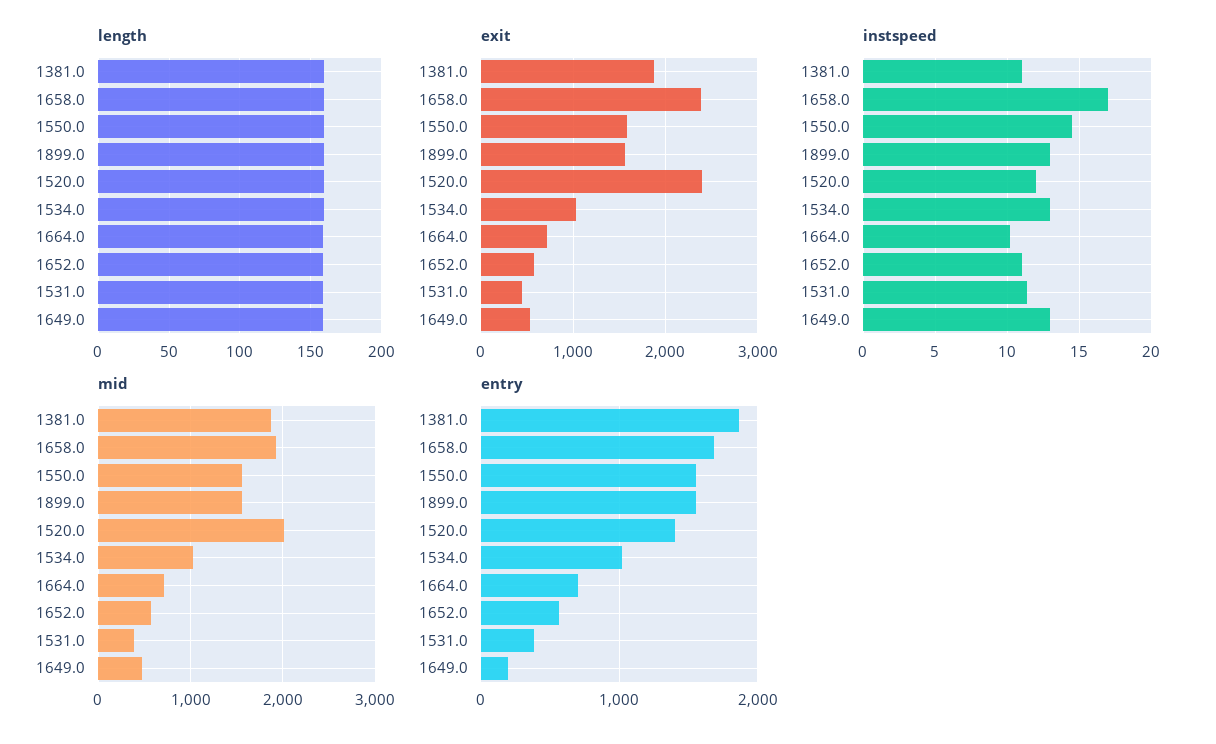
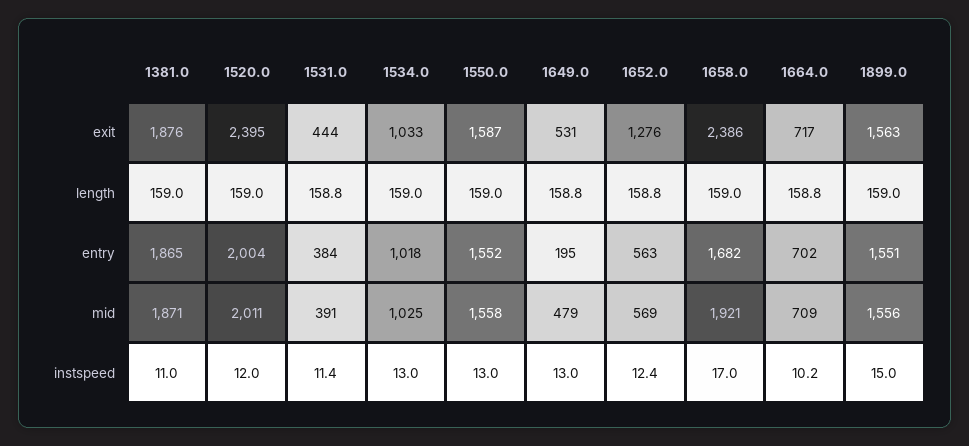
  {
    "length": {
      "1381.0": 159,
      "1658.0": 159,
      "1550.0": 159,
      "1899.0": 159,
      "1520.0": 159,
      "1534.0": 159,
      "1664.0": 158.8,
      "1652.0": 158.8,
      "1531.0": 158.8,
      "1649.0": 158.8
    },
    "exit": {
      "1381.0": 1876,
      "1658.0": 2386,
      "1550.0": 1587,
      "1899.0": 1563,
      "1520.0": 2395,
      "1534.0": 1033,
      "1664.0": 717,
-     "1652.0": 600,
+     "1652.0": 1276,
      "1531.0": 444,
      "1649.0": 531
    },
    "instspeed": {
      "1381.0": 11,
      "1658.0": 17,
-     "1550.0": 14.5,
+     "1550.0": 13,
-     "1899.0": 13,
+     "1899.0": 15,
      "1520.0": 12,
      "1534.0": 13,
      "1664.0": 10.2,
-     "1652.0": 11,
+     "1652.0": 12.4,
      "1531.0": 11.4,
      "1649.0": 13
    },
    "mid": {
      "1381.0": 1871,
      "1658.0": 1921,
      "1550.0": 1558,
      "1899.0": 1556,
      "1520.0": 2011,
      "1534.0": 1025,
      "1664.0": 709,
      "1652.0": 569,
      "1531.0": 391,
      "1649.0": 479
    },
    "entry": {
      "1381.0": 1865,
      "1658.0": 1682,
      "1550.0": 1552,
      "1899.0": 1551,
-     "1520.0": 1400,
+     "1520.0": 2004,
      "1534.0": 1018,
      "1664.0": 702,
      "1652.0": 563,
      "1531.0": 384,
      "1649.0": 195
    }
  }

